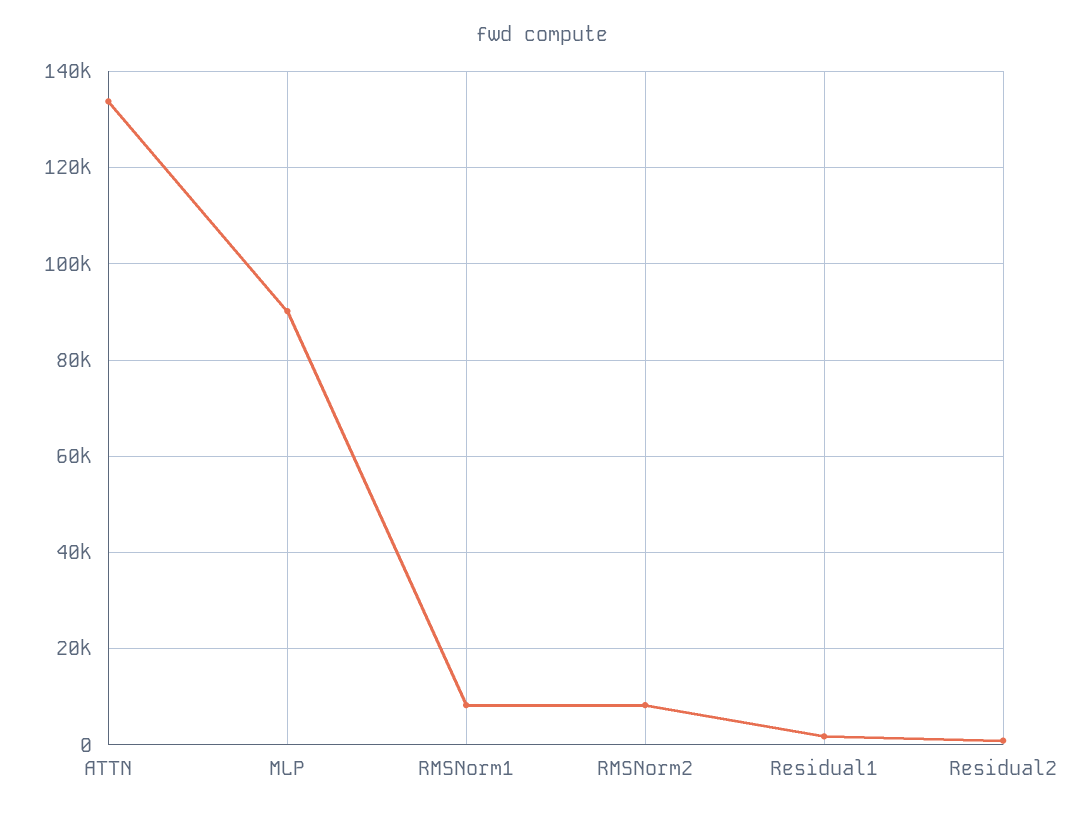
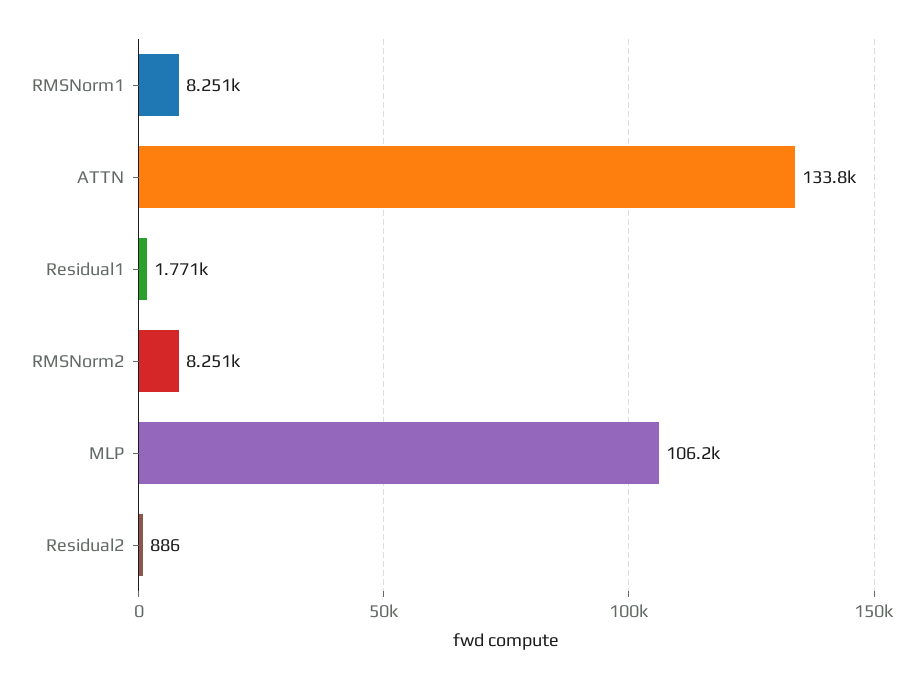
  {
    "ATTN": 133800,
-   "MLP": 90000,
+   "MLP": 106200,
    "RMSNorm1": 8251,
    "RMSNorm2": 8251,
    "Residual1": 1771,
    "Residual2": 886
  }

